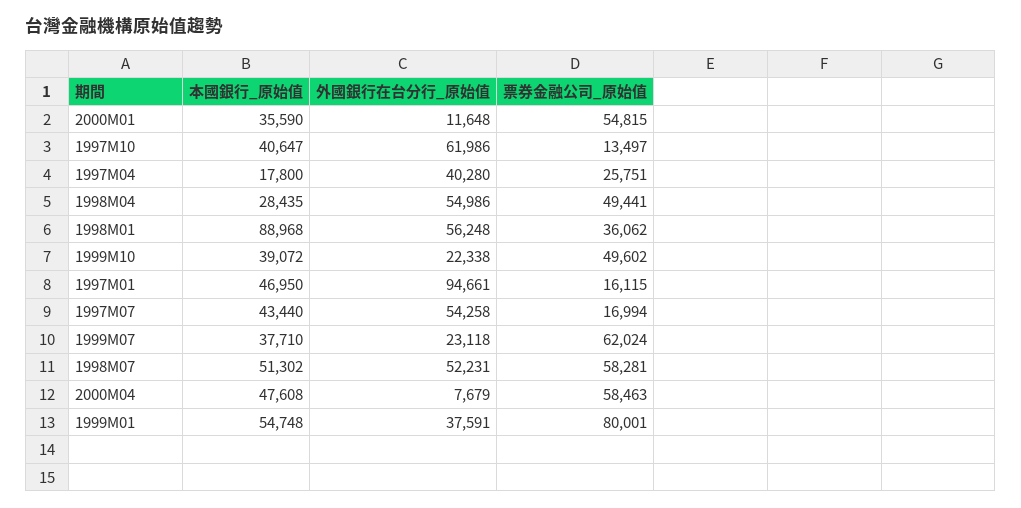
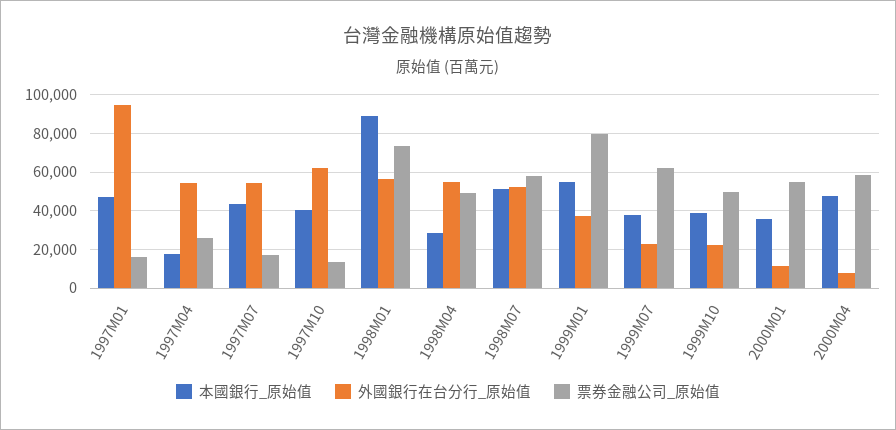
  {
    "本國銀行_原始值": {
      "2000M01": 35590,
      "1997M10": 40647,
      "1997M04": 17800,
      "1998M04": 28435,
      "1998M01": 88968,
      "1999M10": 39072,
      "1997M01": 46950,
      "1997M07": 43440,
      "1999M07": 37710,
      "1998M07": 51302,
      "2000M04": 47608,
      "1999M01": 54748
    },
    "外國銀行在台分行_原始值": {
      "2000M01": 11648,
      "1997M10": 61986,
-     "1997M04": 40280,
+     "1997M04": 55000,
      "1998M04": 54986,
      "1998M01": 56248,
      "1999M10": 22338,
      "1997M01": 94661,
      "1997M07": 54258,
      "1999M07": 23118,
      "1998M07": 52231,
      "2000M04": 7679,
      "1999M01": 37591
    },
    "票券金融公司_原始值": {
      "2000M01": 54815,
      "1997M10": 13497,
      "1997M04": 25751,
      "1998M04": 49441,
-     "1998M01": 36062,
+     "1998M01": 75000,
      "1999M10": 49602,
      "1997M01": 16115,
      "1997M07": 16994,
      "1999M07": 62024,
      "1998M07": 58281,
      "2000M04": 58463,
      "1999M01": 80001
    }
  }

